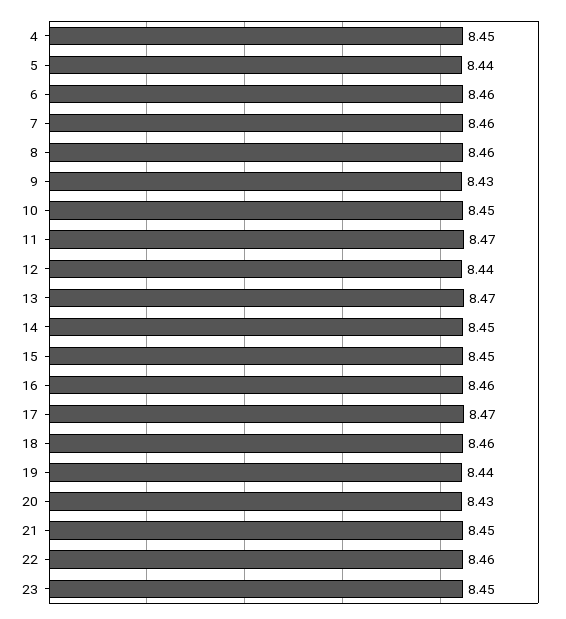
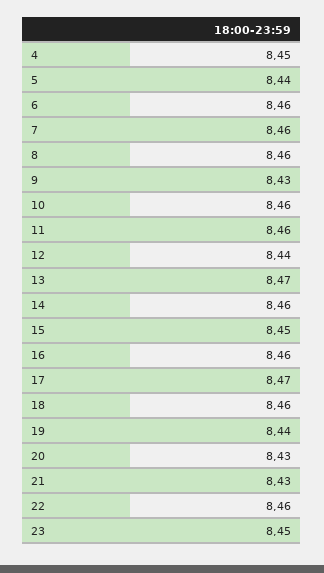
  {
    "4": 8.45,
    "5": 8.44,
    "6": 8.46,
    "7": 8.46,
    "8": 8.46,
    "9": 8.43,
-   "10": 8.45,
+   "10": 8.46,
-   "11": 8.47,
+   "11": 8.46,
    "12": 8.44,
    "13": 8.47,
-   "14": 8.45,
+   "14": 8.46,
    "15": 8.45,
    "16": 8.46,
    "17": 8.47,
    "18": 8.46,
    "19": 8.44,
    "20": 8.43,
-   "21": 8.45,
+   "21": 8.43,
    "22": 8.46,
    "23": 8.45
  }

